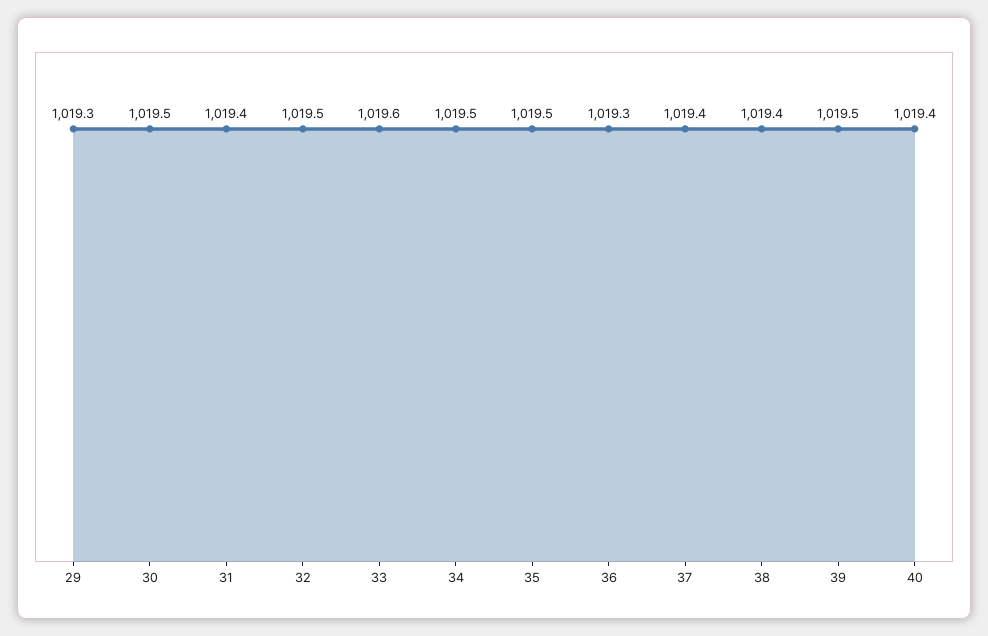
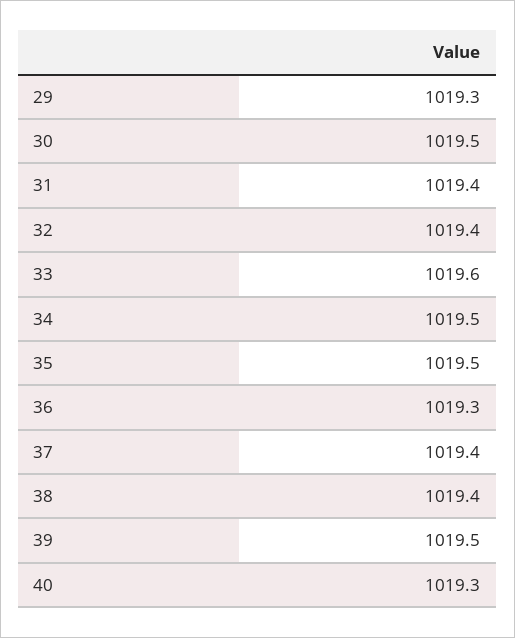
  {
    "29": 1019.3,
    "30": 1019.5,
    "31": 1019.4,
-   "32": 1019.5,
+   "32": 1019.4,
    "33": 1019.6,
    "34": 1019.5,
    "35": 1019.5,
    "36": 1019.3,
    "37": 1019.4,
    "38": 1019.4,
    "39": 1019.5,
-   "40": 1019.4
+   "40": 1019.3
  }

